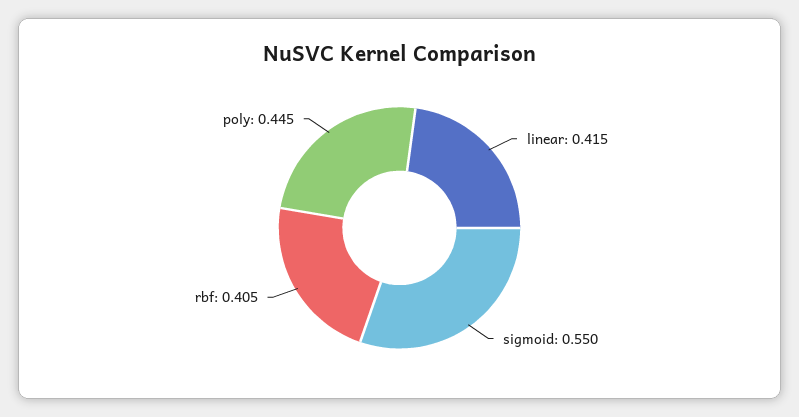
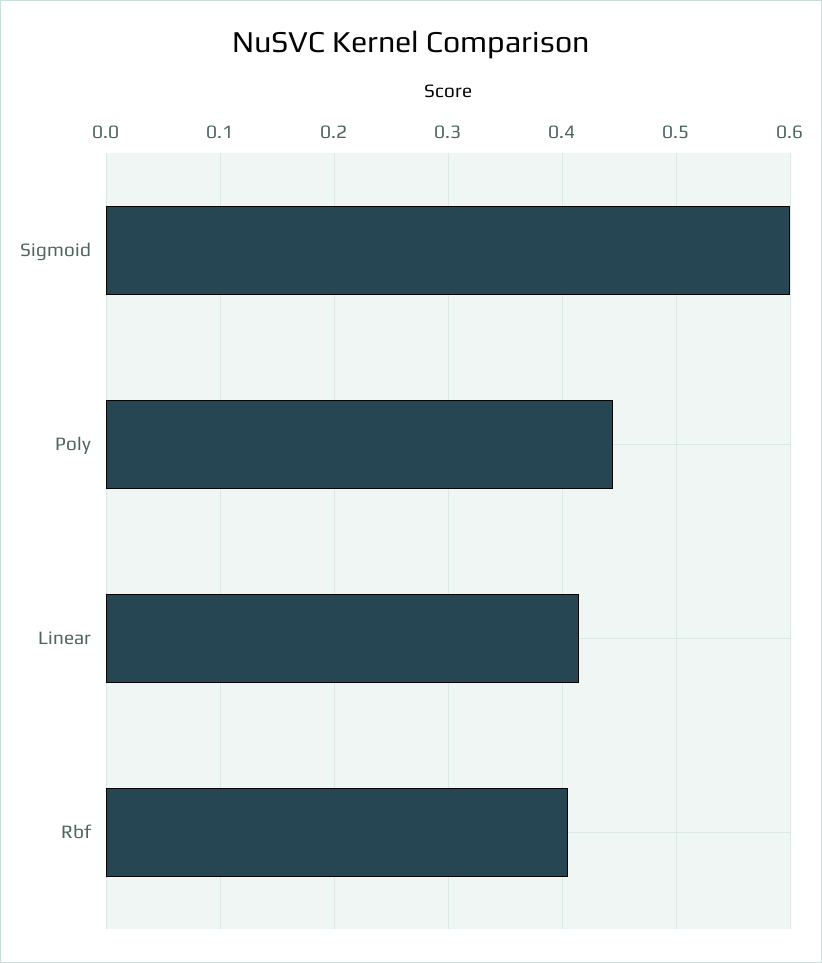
  {
    "linear": 0.415,
-   "sigmoid": 0.55,
+   "sigmoid": 0.6,
    "rbf": 0.405,
    "poly": 0.445
  }

